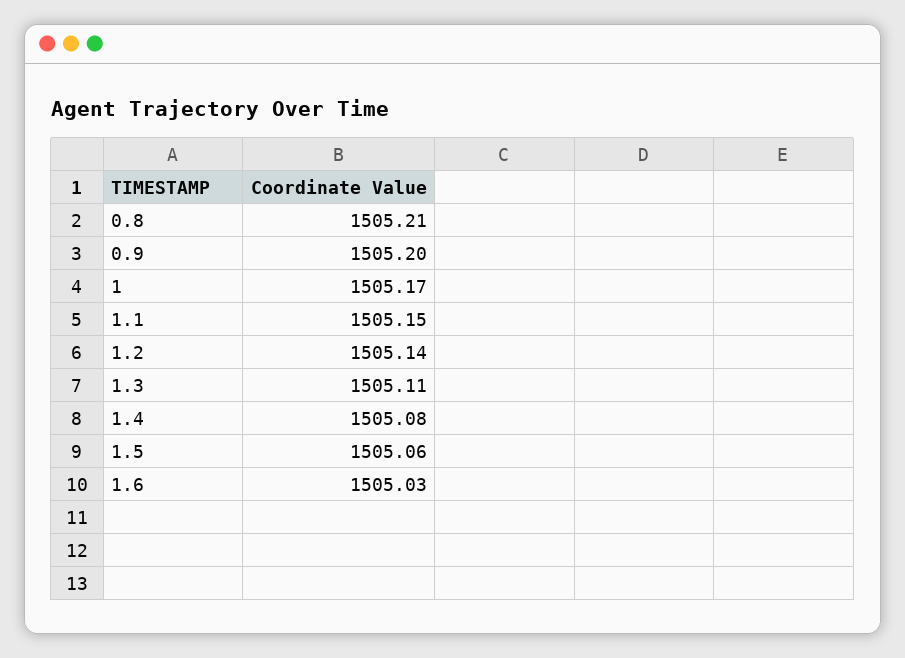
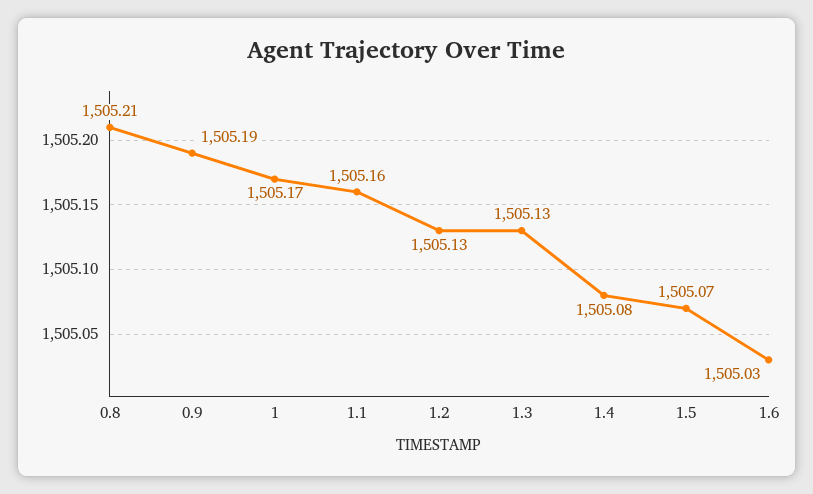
  {
    "0.8": 1505.21,
-   "0.9": 1505.2,
+   "0.9": 1505.19,
    "1": 1505.17,
-   "1.1": 1505.15,
+   "1.1": 1505.16,
-   "1.2": 1505.14,
+   "1.2": 1505.13,
-   "1.3": 1505.11,
+   "1.3": 1505.13,
    "1.4": 1505.08,
-   "1.5": 1505.06,
+   "1.5": 1505.07,
    "1.6": 1505.03
  }

